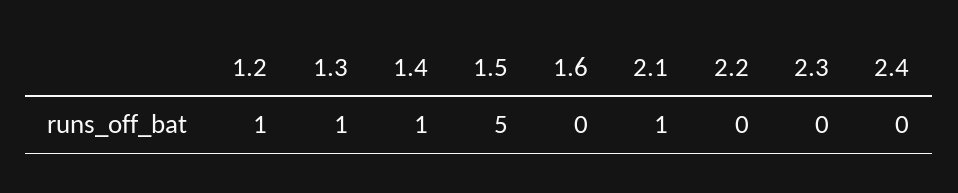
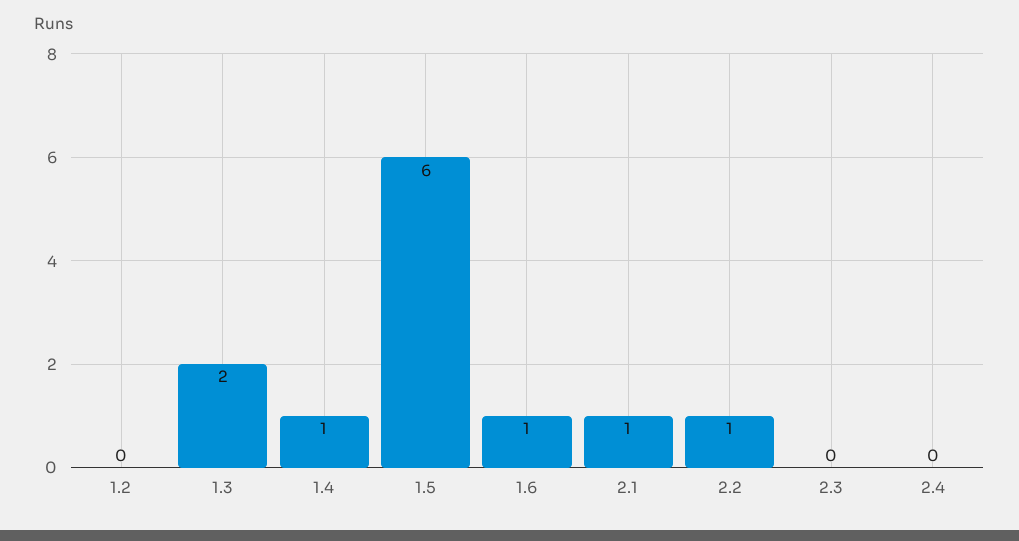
  {
-   "1.2": 1,
+   "1.2": 0,
-   "1.3": 1,
+   "1.3": 2,
    "1.4": 1,
-   "1.5": 5,
+   "1.5": 6,
-   "1.6": 0,
+   "1.6": 1,
    "2.1": 1,
-   "2.2": 0,
+   "2.2": 1,
    "2.3": 0,
    "2.4": 0
  }

